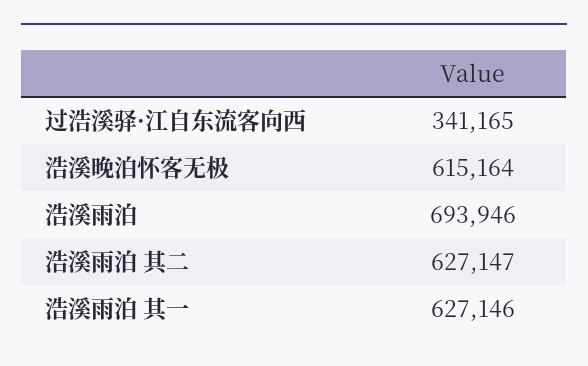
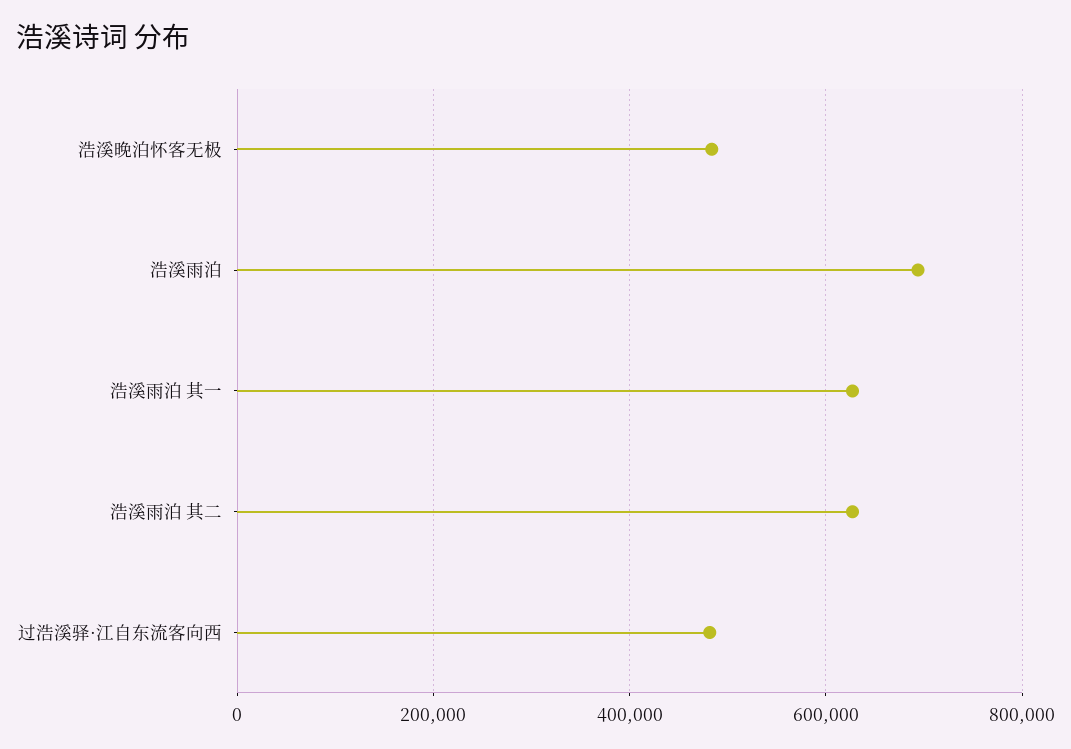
  {
-   "过浩溪驿·江自东流客向西": 341165,
+   "过浩溪驿·江自东流客向西": 480000,
-   "浩溪晚泊怀客无极": 615164,
+   "浩溪晚泊怀客无极": 480000,
    "浩溪雨泊": 693946,
    "浩溪雨泊 其二": 627147,
    "浩溪雨泊 其一": 627146
  }

